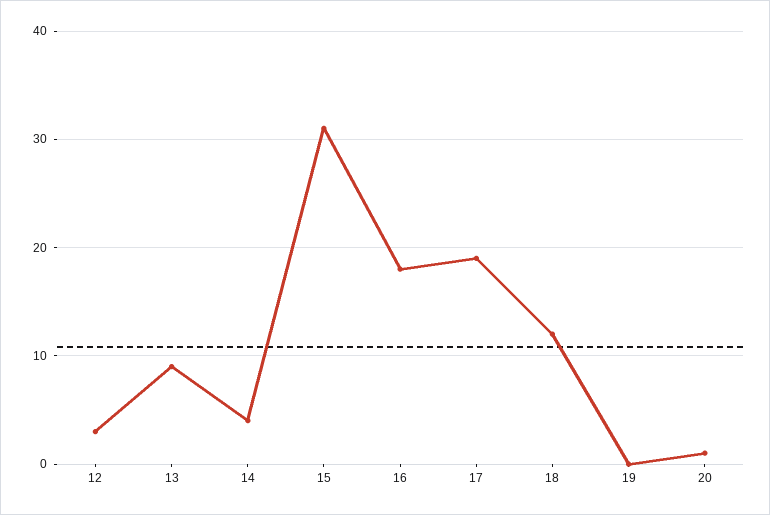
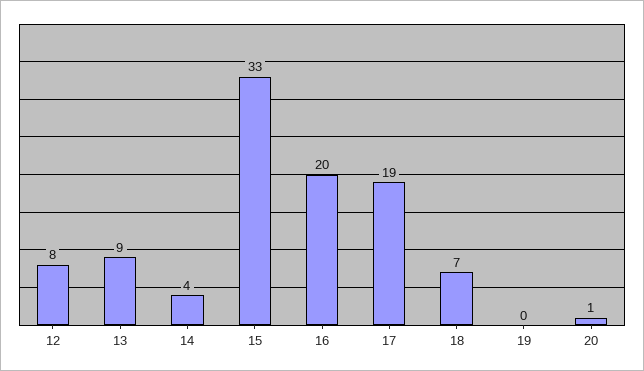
  {
-   "12": 3,
+   "12": 8,
    "13": 9,
    "14": 4,
-   "15": 31,
+   "15": 33,
-   "16": 18,
+   "16": 20,
    "17": 19,
-   "18": 12,
+   "18": 7,
    "19": 0,
    "20": 1
  }

